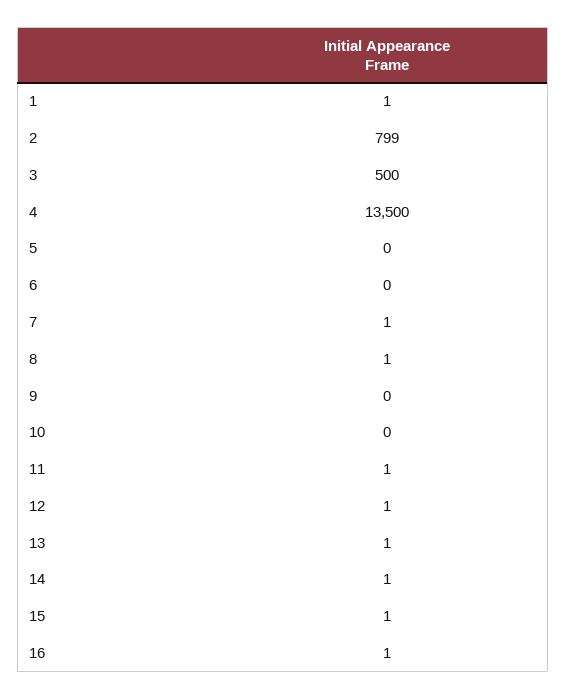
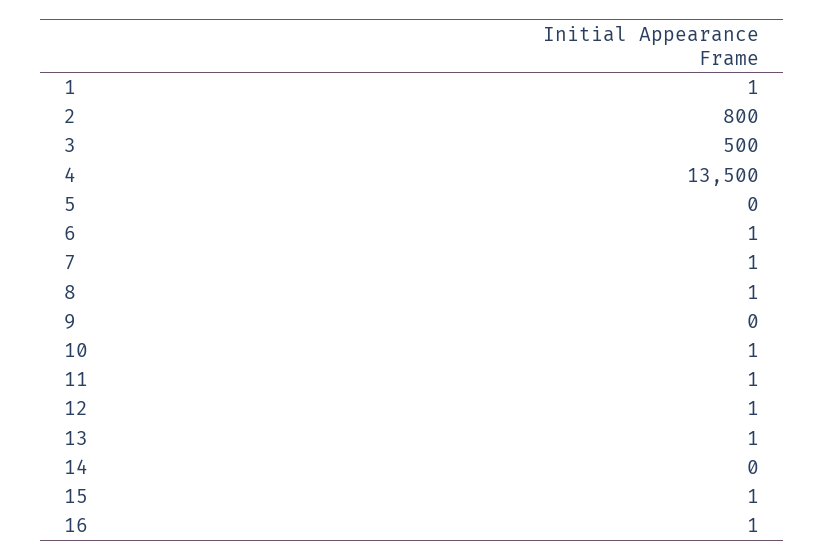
  {
    "1": 1,
-   "2": 799,
+   "2": 800,
    "3": 500,
    "4": 13500,
    "5": 0,
-   "6": 0,
+   "6": 1,
    "7": 1,
    "8": 1,
    "9": 0,
-   "10": 0,
+   "10": 1,
    "11": 1,
    "12": 1,
    "13": 1,
-   "14": 1,
+   "14": 0,
    "15": 1,
    "16": 1
  }

